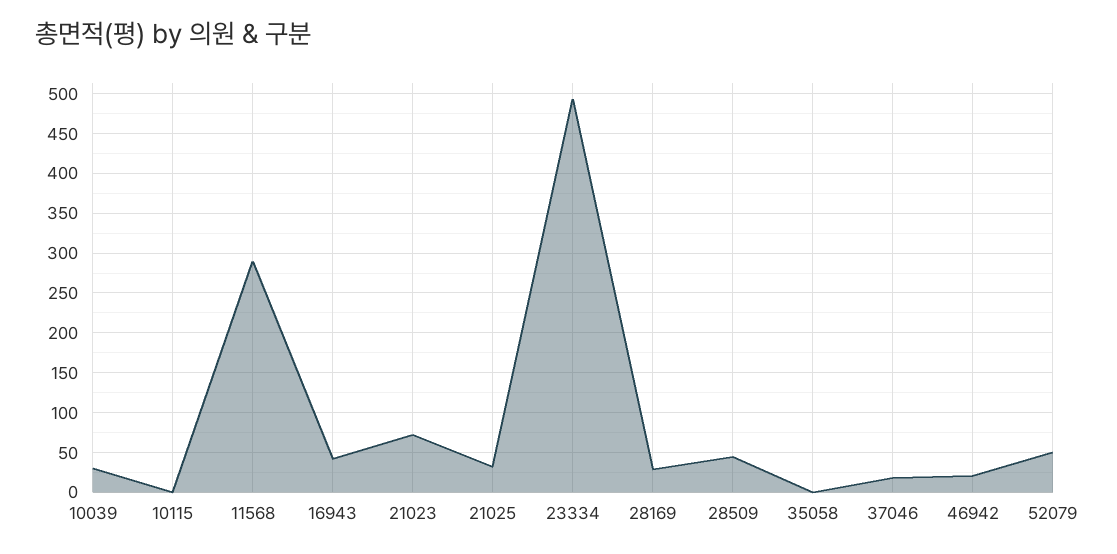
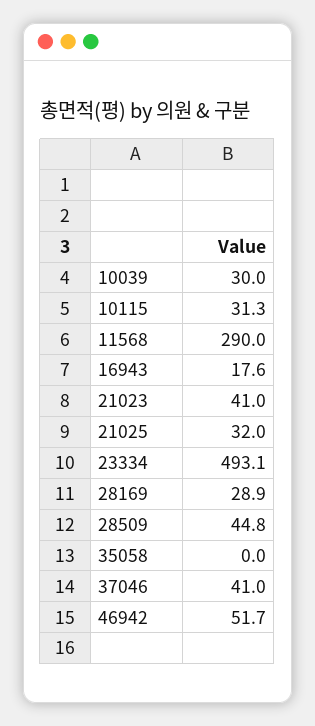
  {
    "10039": 30,
-   "10115": 0,
+   "10115": 31.3,
    "11568": 290,
-   "16943": 40,
+   "16943": 17.6,
-   "21023": 70,
+   "21023": 41,
    "21025": 32,
    "23334": 493.1,
    "28169": 28.9,
    "28509": 44.8,
    "35058": 0,
-   "37046": 20,
+   "37046": 41,
-   "46942": 20,
+   "46942": 51.7
-   "52079": 50
  }

